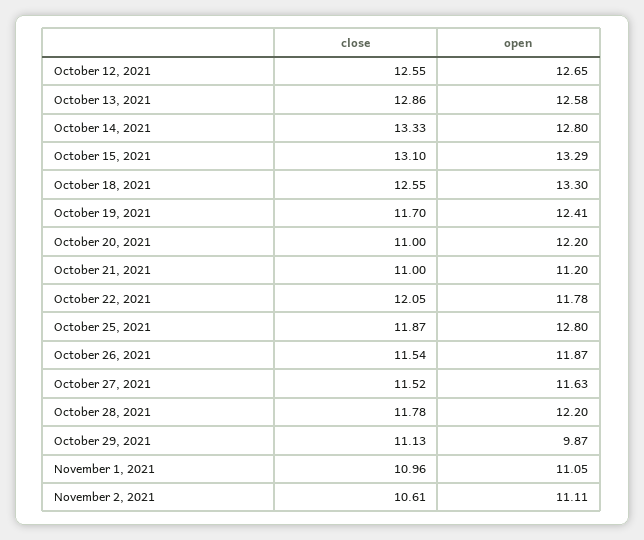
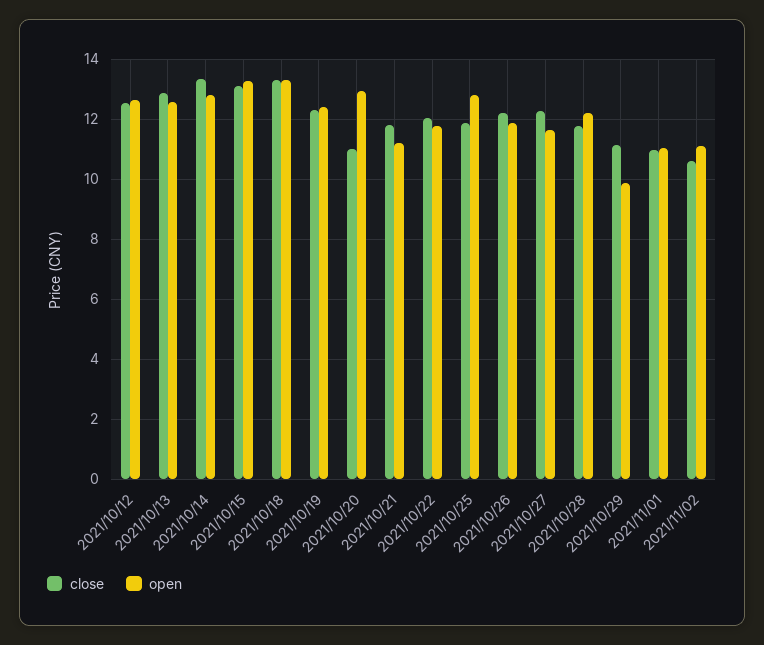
  {
    "close": {
      "October 12, 2021": 12.55,
      "October 13, 2021": 12.86,
      "October 14, 2021": 13.33,
      "October 15, 2021": 13.1,
-     "October 18, 2021": 12.55,
+     "October 18, 2021": 13.25,
-     "October 19, 2021": 11.7,
+     "October 19, 2021": 12.25,
      "October 20, 2021": 11,
-     "October 21, 2021": 11,
+     "October 21, 2021": 11.75,
      "October 22, 2021": 12.05,
      "October 25, 2021": 11.87,
-     "October 26, 2021": 11.54,
+     "October 26, 2021": 12.25,
-     "October 27, 2021": 11.52,
+     "October 27, 2021": 12.25,
      "October 28, 2021": 11.78,
      "October 29, 2021": 11.13,
      "November 1, 2021": 10.96,
      "November 2, 2021": 10.61
    },
    "open": {
      "October 12, 2021": 12.65,
      "October 13, 2021": 12.58,
      "October 14, 2021": 12.8,
      "October 15, 2021": 13.29,
      "October 18, 2021": 13.3,
      "October 19, 2021": 12.41,
-     "October 20, 2021": 12.2,
+     "October 20, 2021": 13,
      "October 21, 2021": 11.2,
      "October 22, 2021": 11.78,
      "October 25, 2021": 12.8,
      "October 26, 2021": 11.87,
      "October 27, 2021": 11.63,
      "October 28, 2021": 12.2,
      "October 29, 2021": 9.87,
      "November 1, 2021": 11.05,
      "November 2, 2021": 11.11
    }
  }

